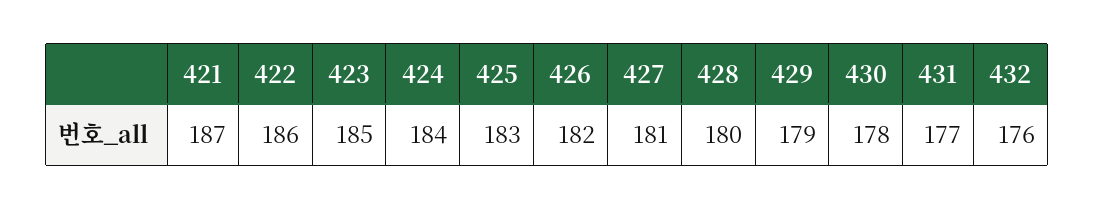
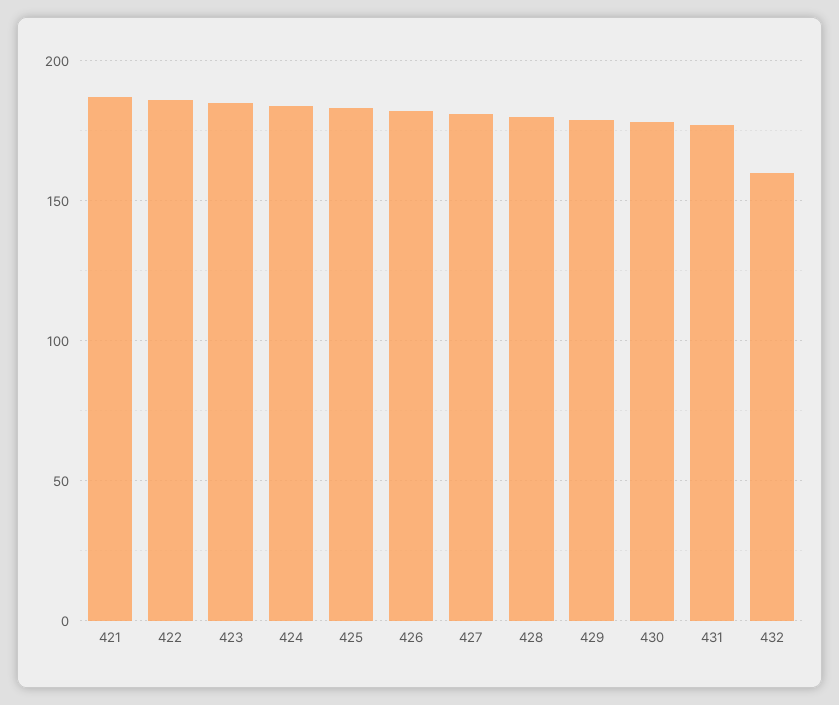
  {
    "421": 187,
    "422": 186,
    "423": 185,
    "424": 184,
    "425": 183,
    "426": 182,
    "427": 181,
    "428": 180,
    "429": 179,
    "430": 178,
    "431": 177,
-   "432": 176
+   "432": 160
  }

